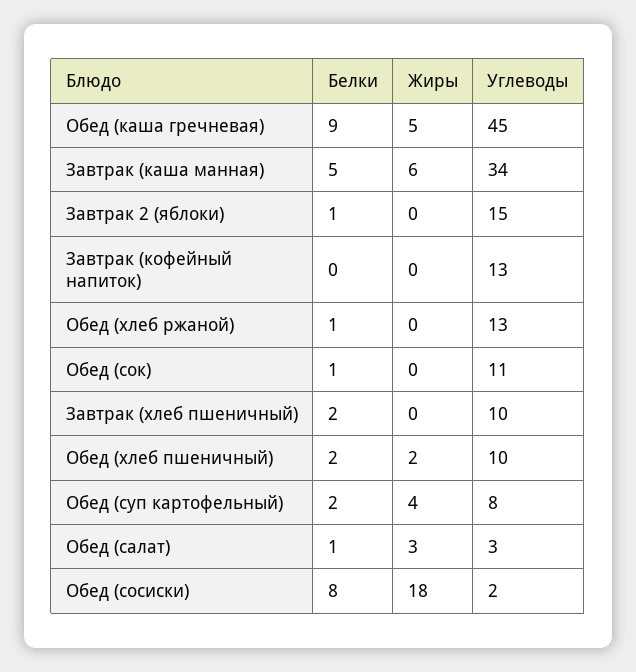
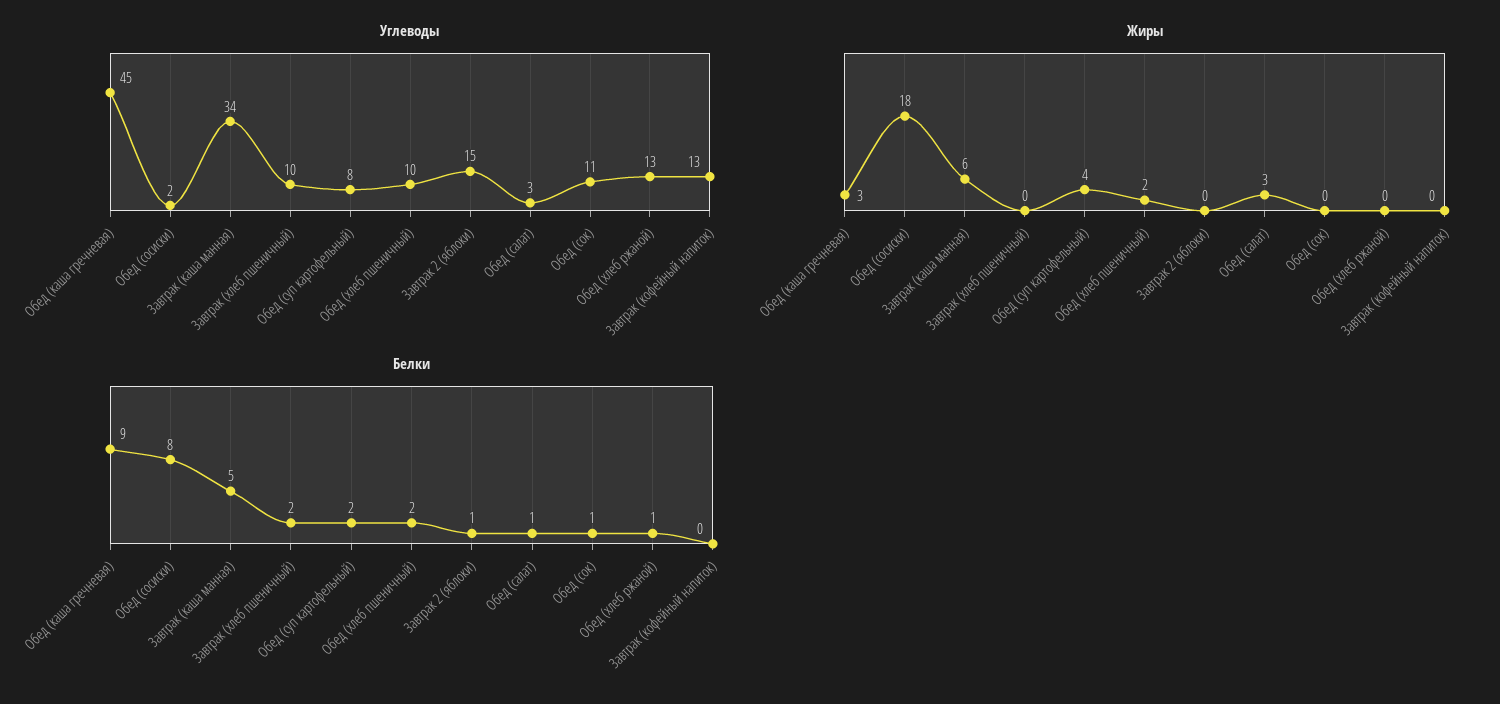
  {
    "Белки": {
      "Обед (каша гречневая)": 9,
      "Завтрак (каша манная)": 5,
      "Завтрак 2 (яблоки)": 1,
      "Завтрак (кофейный напиток)": 0,
      "Обед (хлеб ржаной)": 1,
      "Обед (сок)": 1,
      "Завтрак (хлеб пшеничный)": 2,
      "Обед (хлеб пшеничный)": 2,
      "Обед (суп картофельный)": 2,
      "Обед (салат)": 1,
      "Обед (сосиски)": 8
    },
    "Жиры": {
-     "Обед (каша гречневая)": 5,
+     "Обед (каша гречневая)": 3,
      "Завтрак (каша манная)": 6,
      "Завтрак 2 (яблоки)": 0,
      "Завтрак (кофейный напиток)": 0,
      "Обед (хлеб ржаной)": 0,
      "Обед (сок)": 0,
      "Завтрак (хлеб пшеничный)": 0,
      "Обед (хлеб пшеничный)": 2,
      "Обед (суп картофельный)": 4,
      "Обед (салат)": 3,
      "Обед (сосиски)": 18
    },
    "Углеводы": {
      "Обед (каша гречневая)": 45,
      "Завтрак (каша манная)": 34,
      "Завтрак 2 (яблоки)": 15,
      "Завтрак (кофейный напиток)": 13,
      "Обед (хлеб ржаной)": 13,
      "Обед (сок)": 11,
      "Завтрак (хлеб пшеничный)": 10,
      "Обед (хлеб пшеничный)": 10,
      "Обед (суп картофельный)": 8,
      "Обед (салат)": 3,
      "Обед (сосиски)": 2
    }
  }

